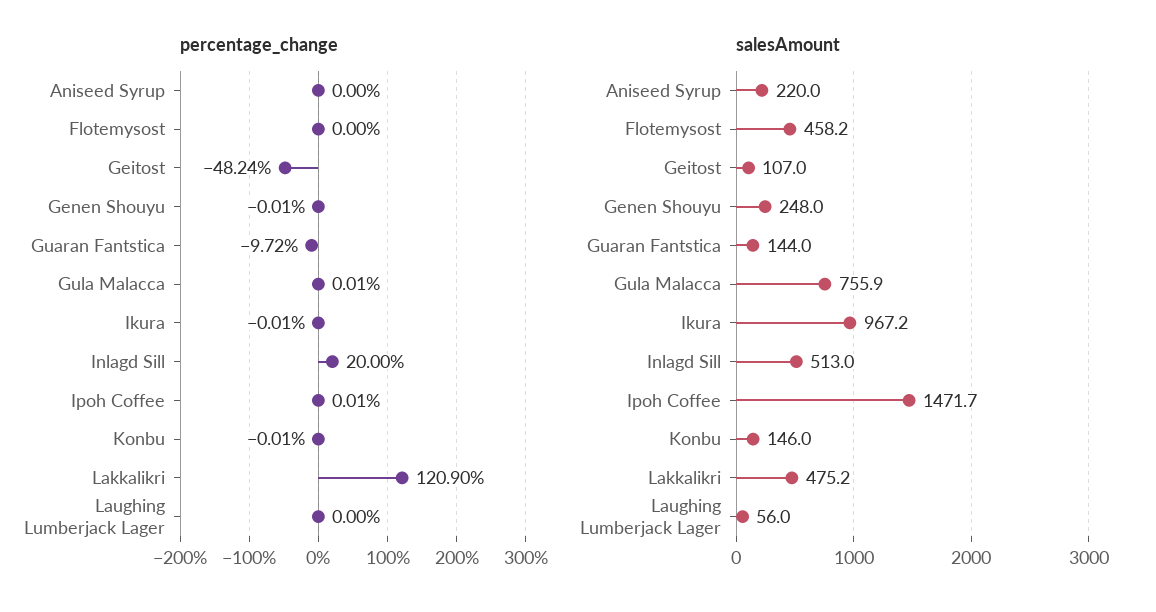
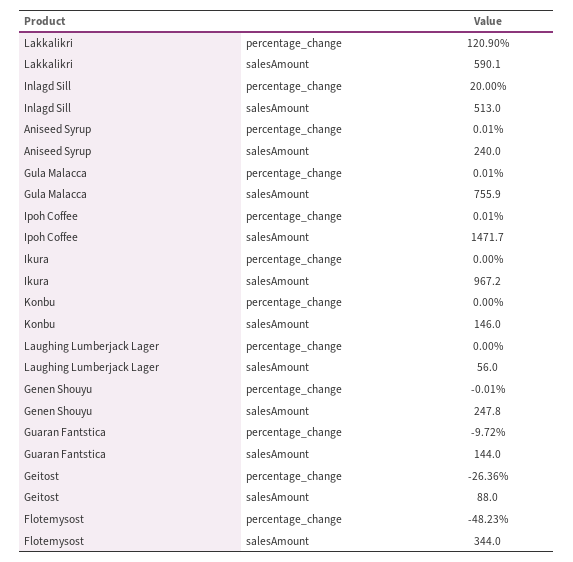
  {
    "percentage_change": {
-     "Aniseed Syrup": 0,
+     "Aniseed Syrup": 0.01,
-     "Flotemysost": 0,
+     "Flotemysost": -48.23,
-     "Geitost": -48.24,
+     "Geitost": -26.36,
      "Genen Shouyu": -0.01,
      "Guaran Fantstica": -9.72,
      "Gula Malacca": 0.01,
-     "Ikura": -0.01,
+     "Ikura": 0,
      "Inlagd Sill": 20,
      "Ipoh Coffee": 0.01,
-     "Konbu": -0.01,
+     "Konbu": 0,
      "Lakkalikri": 120.9,
      "Laughing Lumberjack Lager": 0
    },
    "salesAmount": {
-     "Aniseed Syrup": 220,
+     "Aniseed Syrup": 240,
-     "Flotemysost": 458.2,
+     "Flotemysost": 344,
-     "Geitost": 107,
+     "Geitost": 88,
-     "Genen Shouyu": 248,
+     "Genen Shouyu": 247.8,
      "Guaran Fantstica": 144,
      "Gula Malacca": 755.9,
      "Ikura": 967.2,
      "Inlagd Sill": 513,
      "Ipoh Coffee": 1471.7,
      "Konbu": 146,
-     "Lakkalikri": 475.2,
+     "Lakkalikri": 590.1,
      "Laughing Lumberjack Lager": 56
    }
  }

